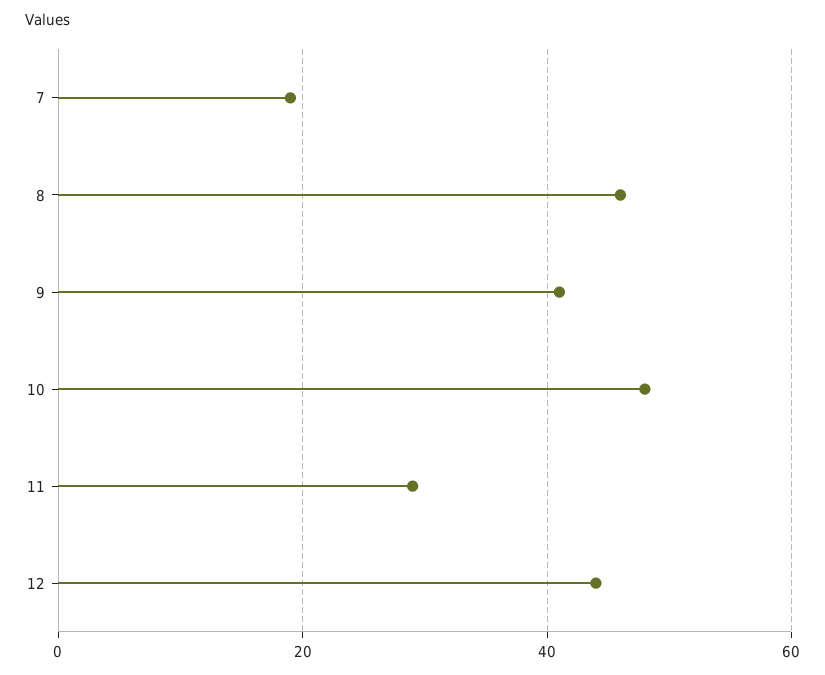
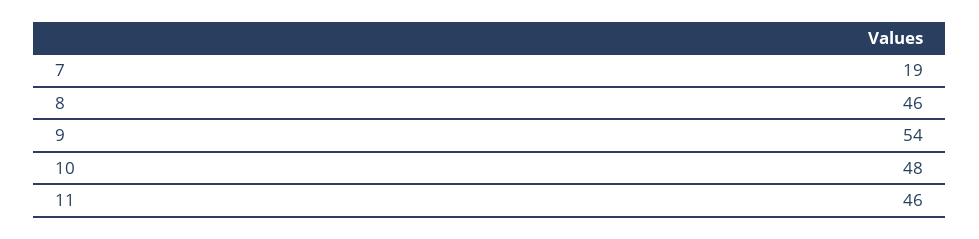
  {
    "7": 19,
    "8": 46,
-   "9": 40,
+   "9": 54,
    "10": 48,
-   "11": 30,
+   "11": 46
-   "12": 45
  }

